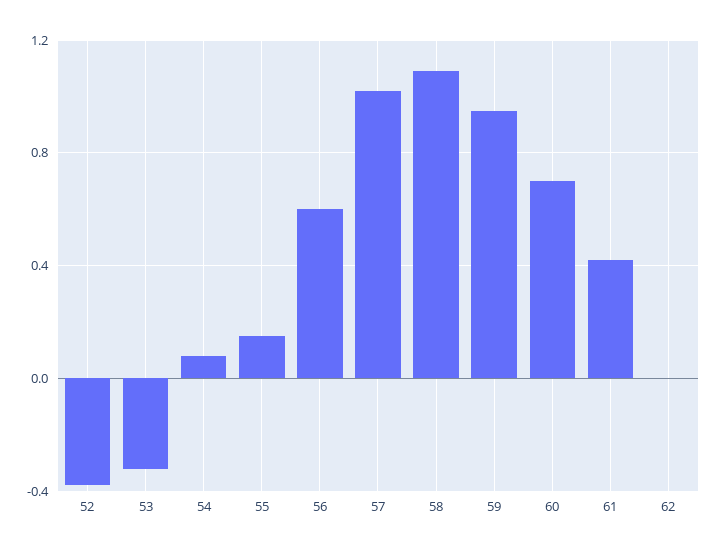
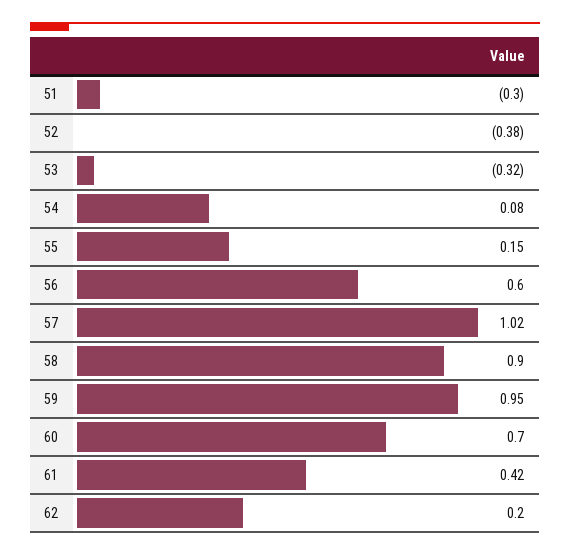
  {
    "52": -0.38,
    "53": -0.32,
    "54": 0.08,
    "55": 0.15,
    "56": 0.6,
    "57": 1.02,
-   "58": 1.1,
+   "58": 0.9,
    "59": 0.95,
    "60": 0.7,
    "61": 0.42,
-   "62": 0
+   "62": 0.2,
+   "51": -0.3
  }

